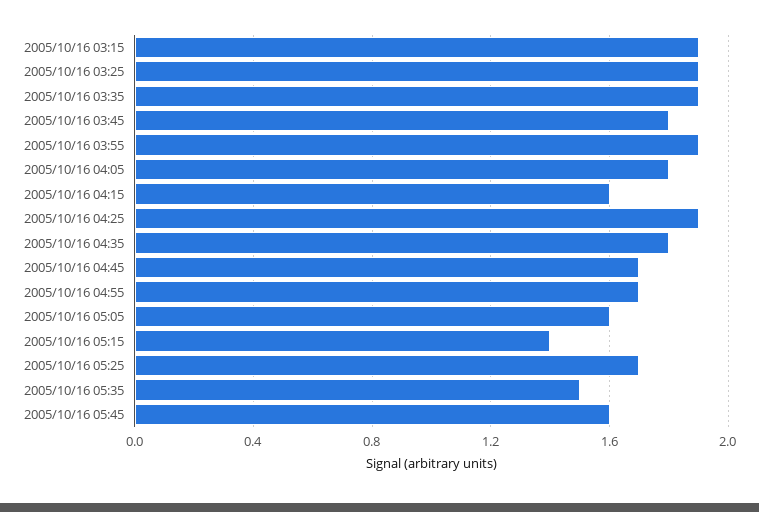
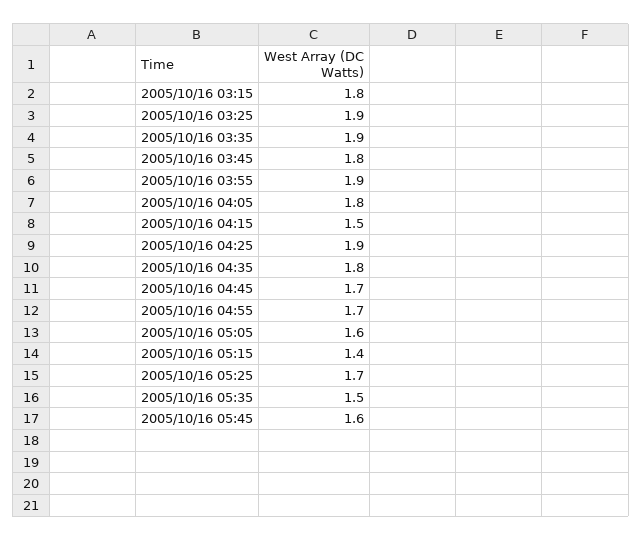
  {
-   "2005/10/16 03:15": 1.9,
+   "2005/10/16 03:15": 1.8,
    "2005/10/16 03:25": 1.9,
    "2005/10/16 03:35": 1.9,
    "2005/10/16 03:45": 1.8,
    "2005/10/16 03:55": 1.9,
    "2005/10/16 04:05": 1.8,
-   "2005/10/16 04:15": 1.6,
+   "2005/10/16 04:15": 1.5,
    "2005/10/16 04:25": 1.9,
    "2005/10/16 04:35": 1.8,
    "2005/10/16 04:45": 1.7,
    "2005/10/16 04:55": 1.7,
    "2005/10/16 05:05": 1.6,
    "2005/10/16 05:15": 1.4,
    "2005/10/16 05:25": 1.7,
    "2005/10/16 05:35": 1.5,
    "2005/10/16 05:45": 1.6
  }

